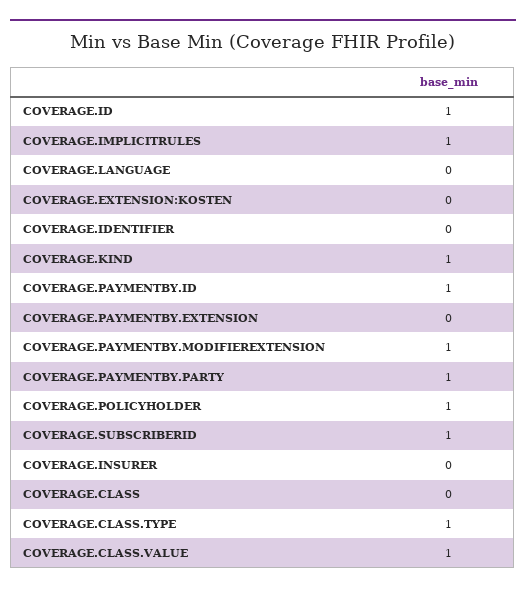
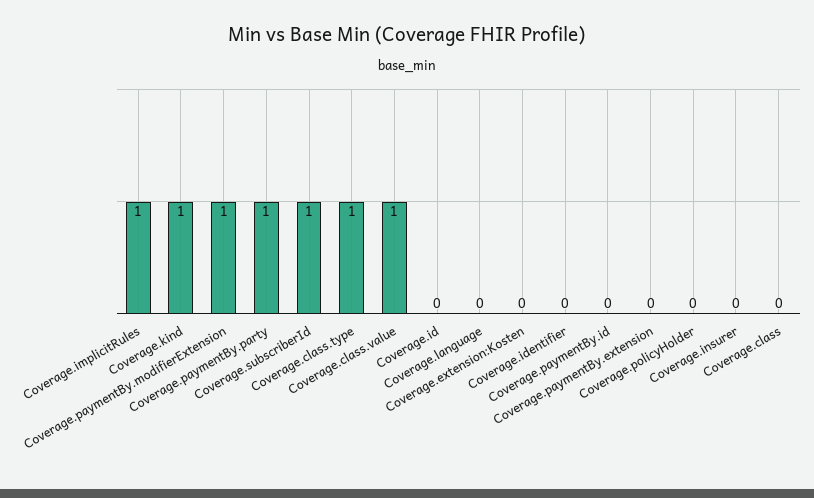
  {
-   "COVERAGE.ID": 1,
+   "COVERAGE.ID": 0,
    "COVERAGE.IMPLICITRULES": 1,
    "COVERAGE.LANGUAGE": 0,
    "COVERAGE.EXTENSION:KOSTEN": 0,
    "COVERAGE.IDENTIFIER": 0,
    "COVERAGE.KIND": 1,
-   "COVERAGE.PAYMENTBY.ID": 1,
+   "COVERAGE.PAYMENTBY.ID": 0,
    "COVERAGE.PAYMENTBY.EXTENSION": 0,
    "COVERAGE.PAYMENTBY.MODIFIEREXTENSION": 1,
    "COVERAGE.PAYMENTBY.PARTY": 1,
-   "COVERAGE.POLICYHOLDER": 1,
+   "COVERAGE.POLICYHOLDER": 0,
    "COVERAGE.SUBSCRIBERID": 1,
    "COVERAGE.INSURER": 0,
    "COVERAGE.CLASS": 0,
    "COVERAGE.CLASS.TYPE": 1,
    "COVERAGE.CLASS.VALUE": 1
  }

